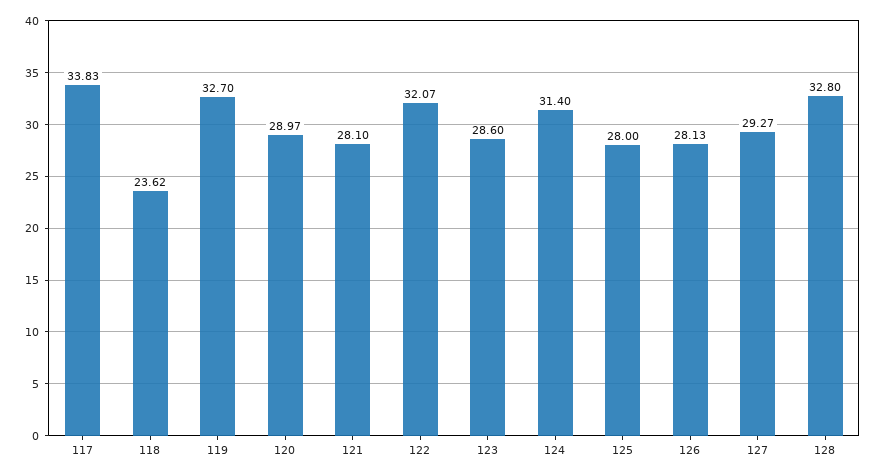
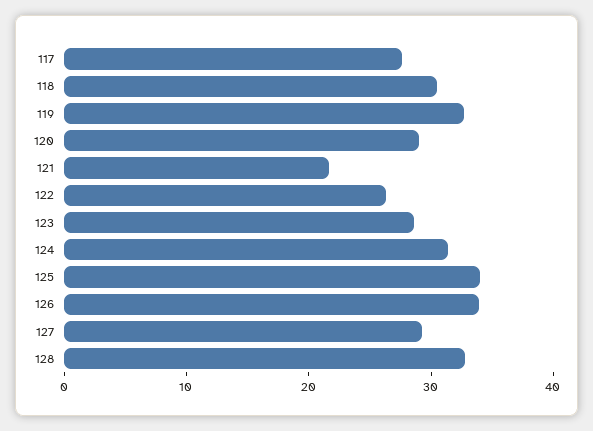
  {
-   "117": 33.83,
+   "117": 28,
-   "118": 23.62,
+   "118": 30,
    "119": 32.7,
    "120": 28.97,
-   "121": 28.1,
+   "121": 22,
-   "122": 32.07,
+   "122": 26,
    "123": 28.6,
    "124": 31.4,
-   "125": 28,
+   "125": 34,
-   "126": 28.13,
+   "126": 34,
    "127": 29.27,
    "128": 32.8
  }

